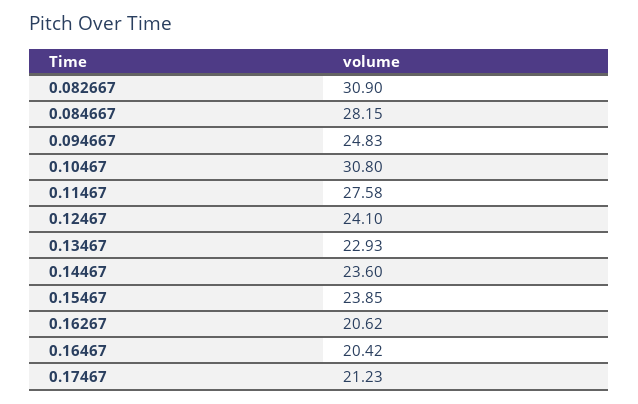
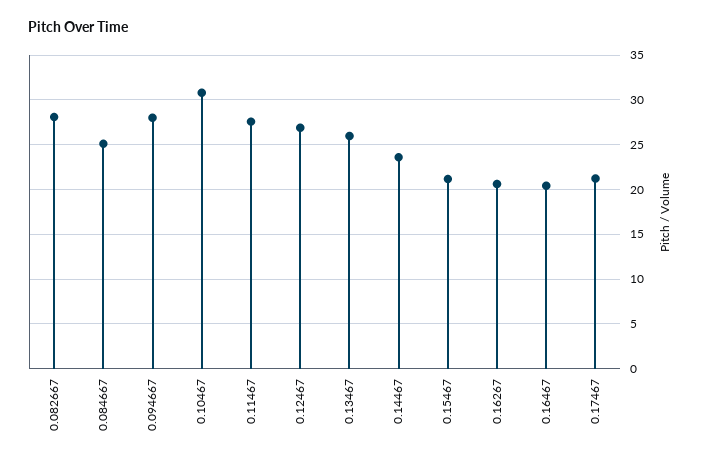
  {
-   "0.082667": 30.9,
+   "0.082667": 28,
-   "0.084667": 28.15,
+   "0.084667": 25,
-   "0.094667": 24.83,
+   "0.094667": 28,
    "0.10467": 30.8,
    "0.11467": 27.58,
-   "0.12467": 24.1,
+   "0.12467": 27,
-   "0.13467": 22.93,
+   "0.13467": 26,
    "0.14467": 23.6,
-   "0.15467": 23.85,
+   "0.15467": 21,
    "0.16267": 20.62,
    "0.16467": 20.42,
    "0.17467": 21.23
  }

